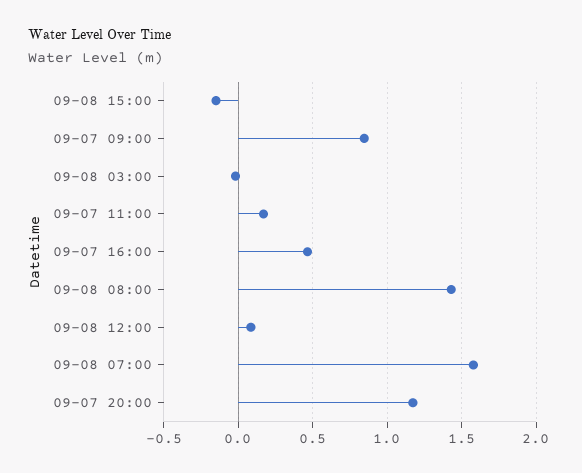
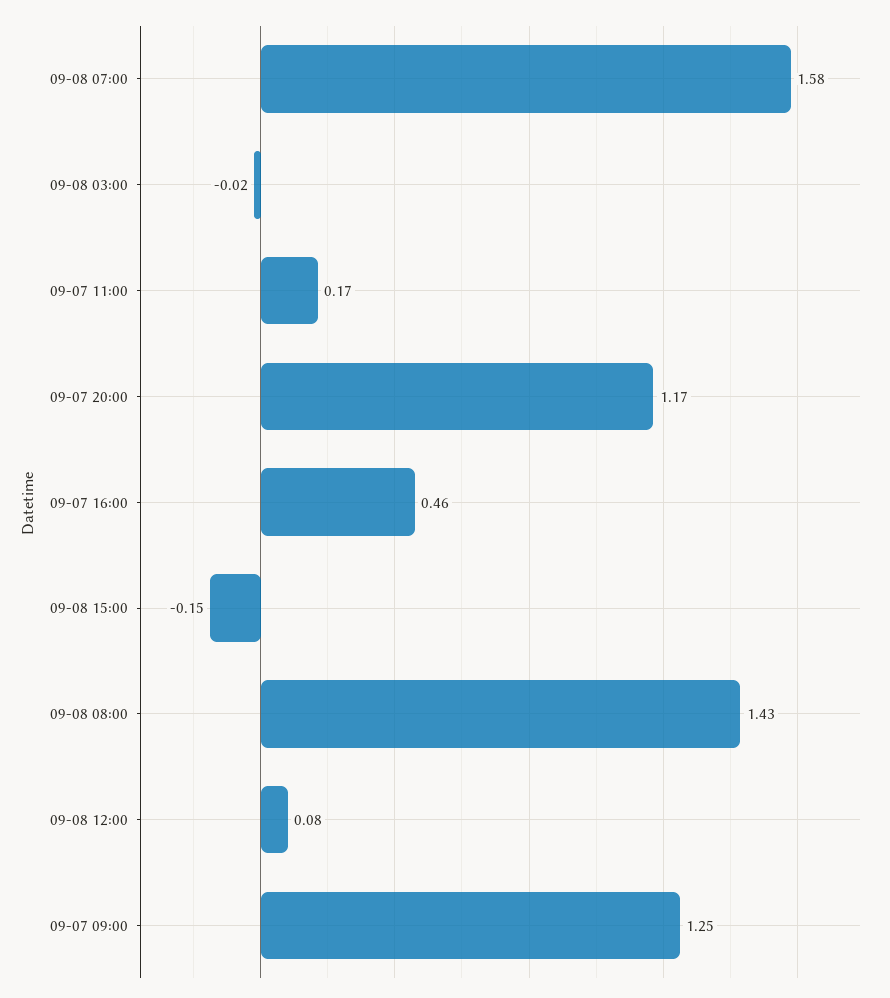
  {
    "09-08 15:00": -0.15,
-   "09-07 09:00": 0.85,
+   "09-07 09:00": 1.25,
    "09-08 03:00": -0.02,
    "09-07 11:00": 0.17,
    "09-07 16:00": 0.46,
    "09-08 08:00": 1.43,
    "09-08 12:00": 0.08,
    "09-08 07:00": 1.58,
    "09-07 20:00": 1.17
  }

